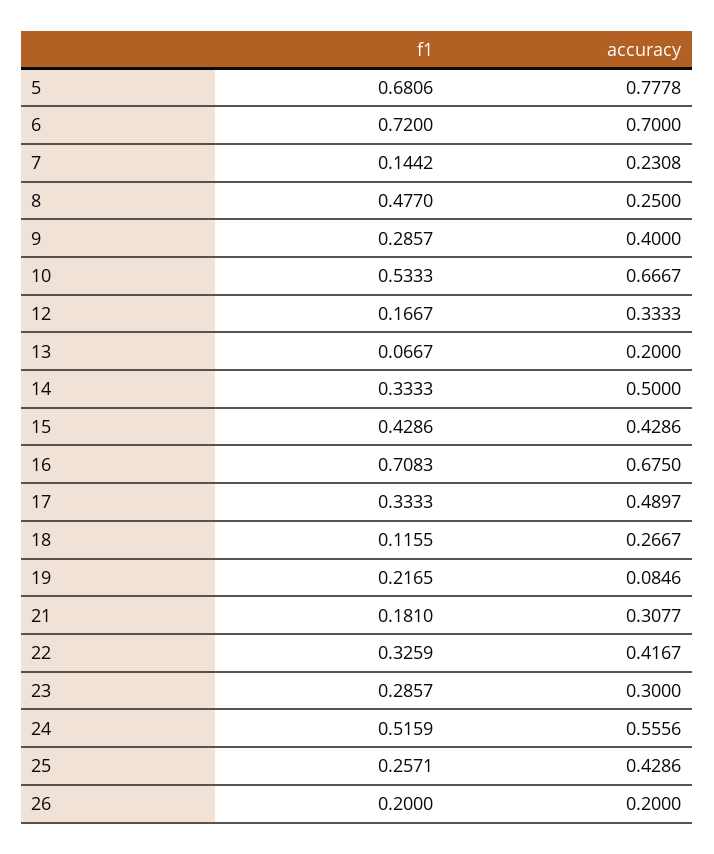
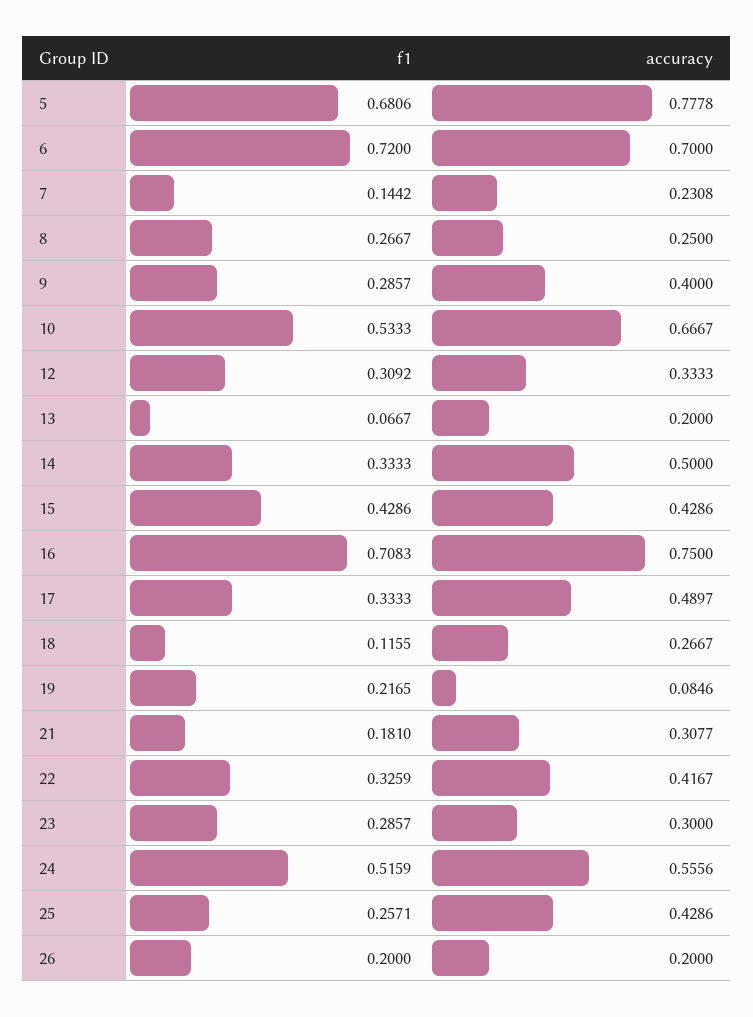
  {
    "f1": {
      "5": 0.6806,
      "6": 0.72,
      "7": 0.1442,
-     "8": 0.477,
+     "8": 0.2667,
      "9": 0.2857,
      "10": 0.5333,
-     "12": 0.1667,
+     "12": 0.3092,
      "13": 0.0667,
      "14": 0.3333,
      "15": 0.4286,
      "16": 0.7083,
      "17": 0.3333,
      "18": 0.1155,
      "19": 0.2165,
      "21": 0.181,
      "22": 0.3259,
      "23": 0.2857,
      "24": 0.5159,
      "25": 0.2571,
      "26": 0.2
    },
    "accuracy": {
      "5": 0.7778,
      "6": 0.7,
      "7": 0.2308,
      "8": 0.25,
      "9": 0.4,
      "10": 0.6667,
      "12": 0.3333,
      "13": 0.2,
      "14": 0.5,
      "15": 0.4286,
-     "16": 0.675,
+     "16": 0.75,
      "17": 0.4897,
      "18": 0.2667,
      "19": 0.0846,
      "21": 0.3077,
      "22": 0.4167,
      "23": 0.3,
      "24": 0.5556,
      "25": 0.4286,
      "26": 0.2
    }
  }

